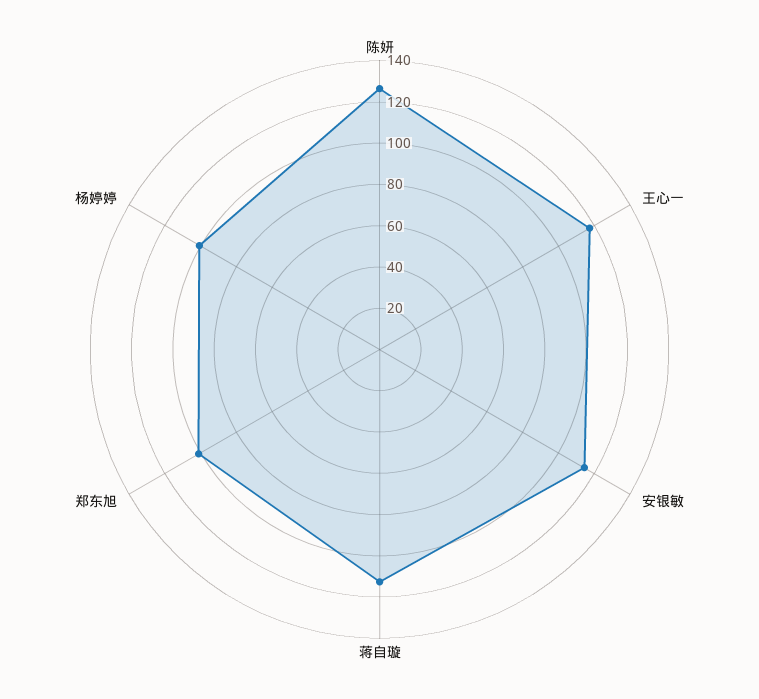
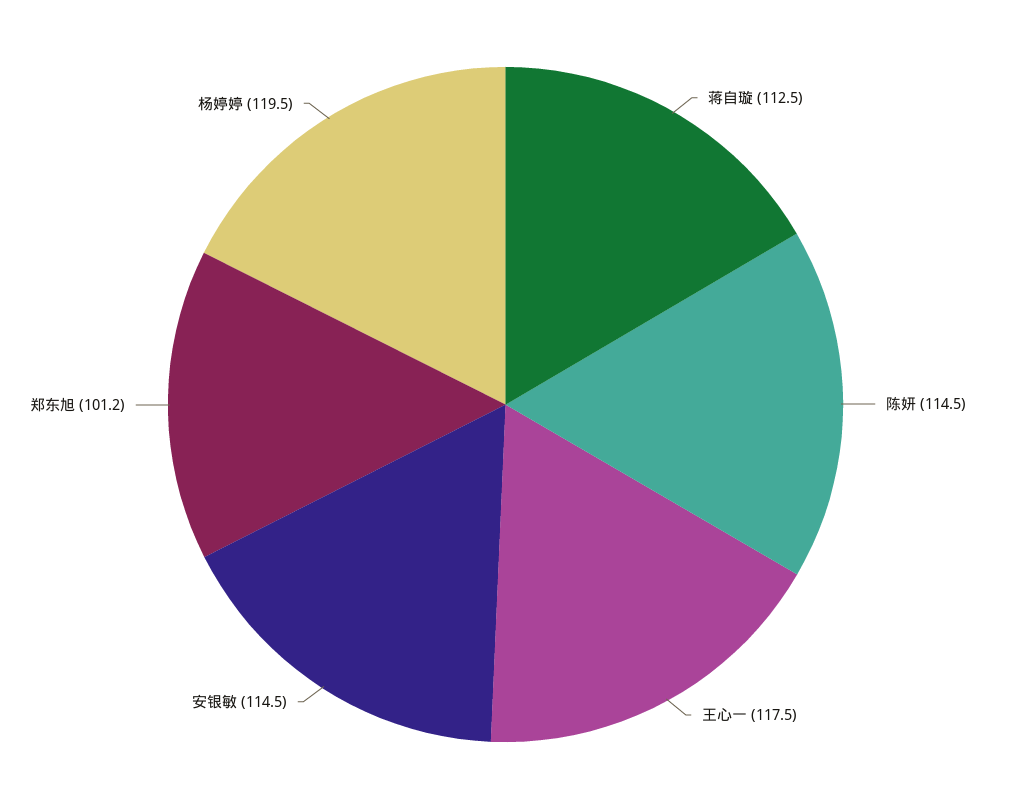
  {
-   "陈妍": 125,
+   "陈妍": 114.5,
    "王心一": 117.5,
    "安银敏": 114.5,
    "蒋自璇": 112.5,
    "郑东旭": 101.2,
-   "杨婷婷": 100
+   "杨婷婷": 119.5
  }

